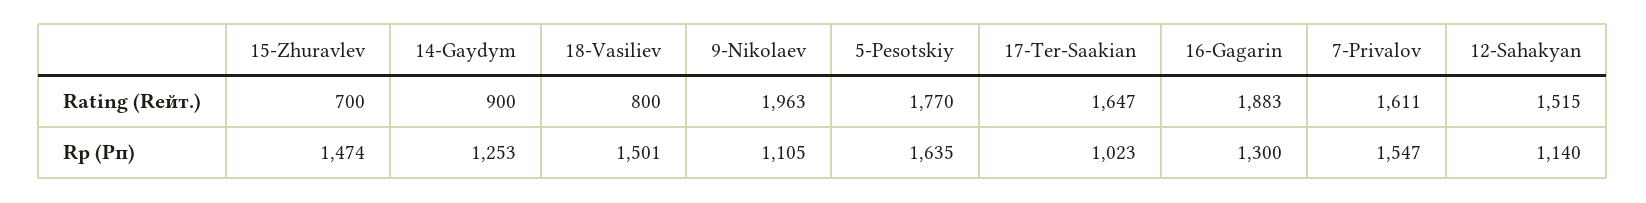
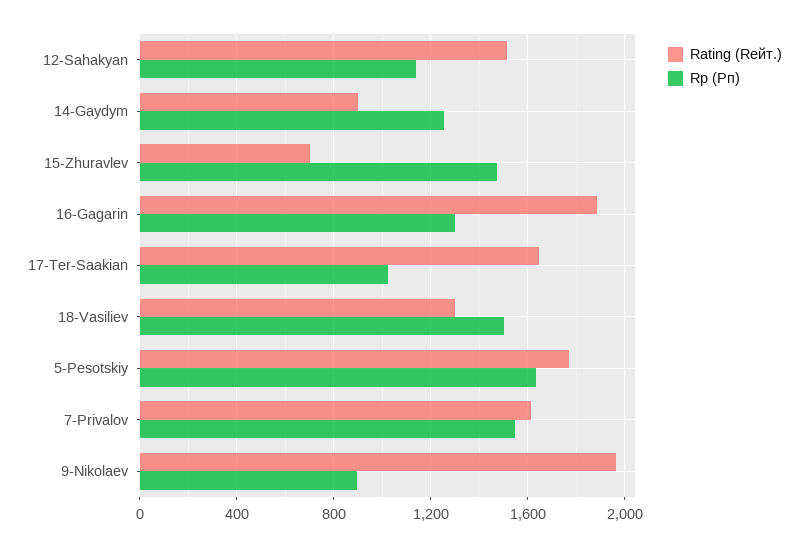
  {
    "Rating (Rейт.)": {
      "15-Zhuravlev": 700,
      "14-Gaydym": 900,
-     "18-Vasiliev": 800,
+     "18-Vasiliev": 1300,
      "9-Nikolaev": 1963,
      "5-Pesotskiy": 1770,
      "17-Ter-Saakian": 1647,
      "16-Gagarin": 1883,
      "7-Privalov": 1611,
      "12-Sahakyan": 1515
    },
    "Rp (Рп)": {
      "15-Zhuravlev": 1474,
      "14-Gaydym": 1253,
      "18-Vasiliev": 1501,
-     "9-Nikolaev": 1105,
+     "9-Nikolaev": 900,
      "5-Pesotskiy": 1635,
      "17-Ter-Saakian": 1023,
      "16-Gagarin": 1300,
      "7-Privalov": 1547,
      "12-Sahakyan": 1140
    }
  }

